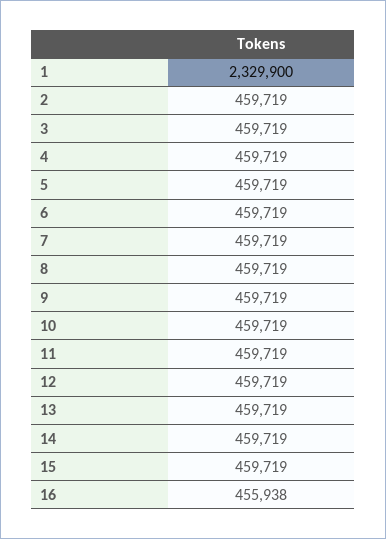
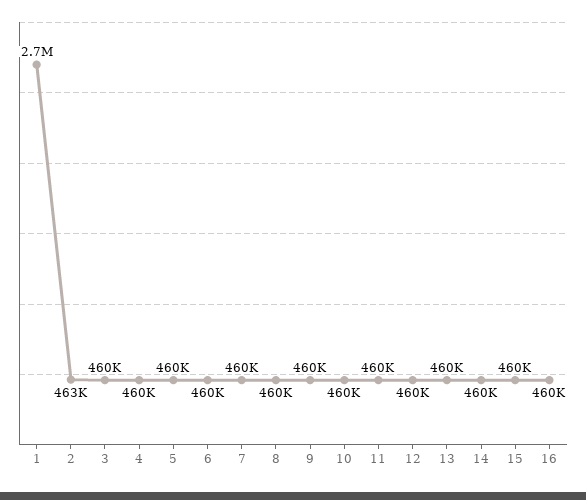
  {
-   "1": 2329900,
+   "1": 2700000,
-   "2": 459719,
+   "2": 463000,
    "3": 459719,
    "4": 459719,
    "5": 459719,
    "6": 459719,
    "7": 459719,
    "8": 459719,
    "9": 459719,
    "10": 459719,
    "11": 459719,
    "12": 459719,
    "13": 459719,
    "14": 459719,
    "15": 459719,
-   "16": 455938
+   "16": 460000
  }

